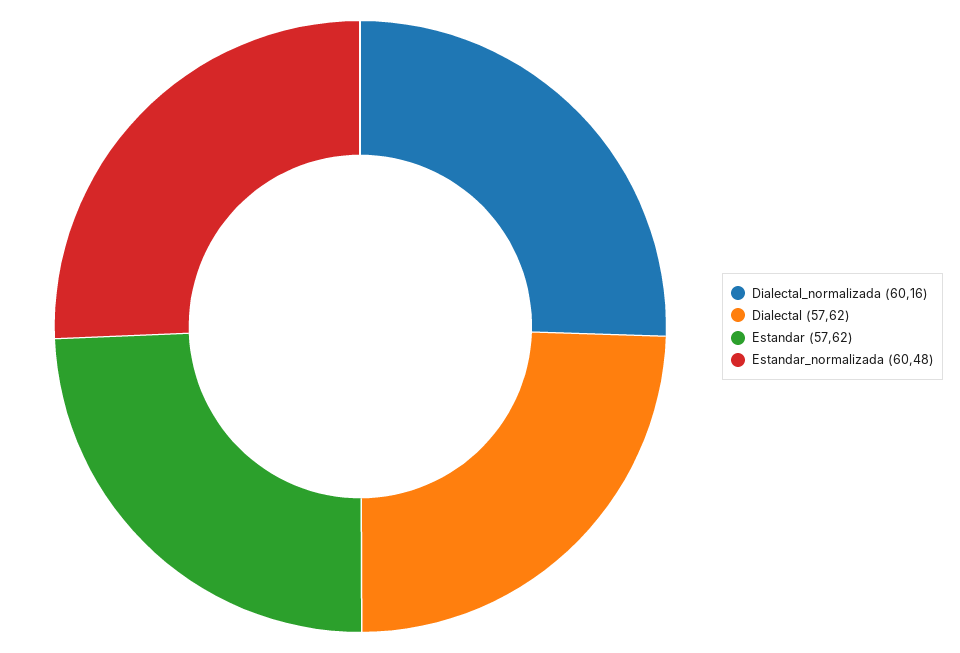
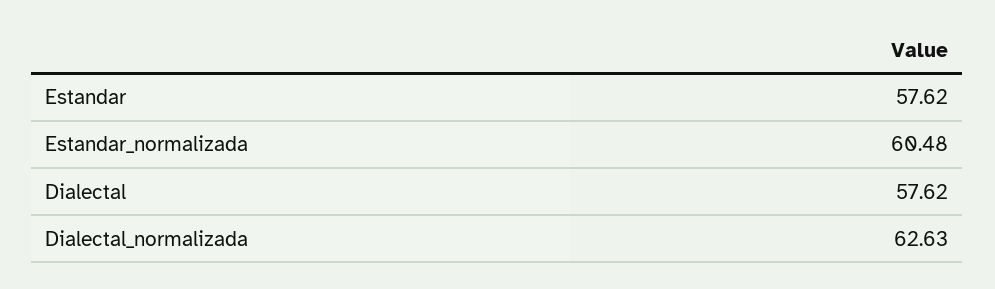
  {
-   "Dialectal_normalizada": 60.16,
+   "Dialectal_normalizada": 62.63,
    "Dialectal": 57.62,
    "Estandar": 57.62,
    "Estandar_normalizada": 60.48
  }

